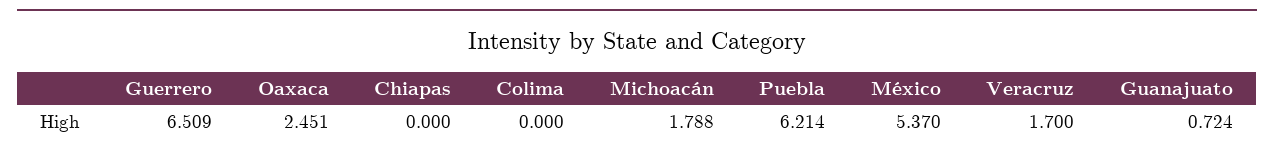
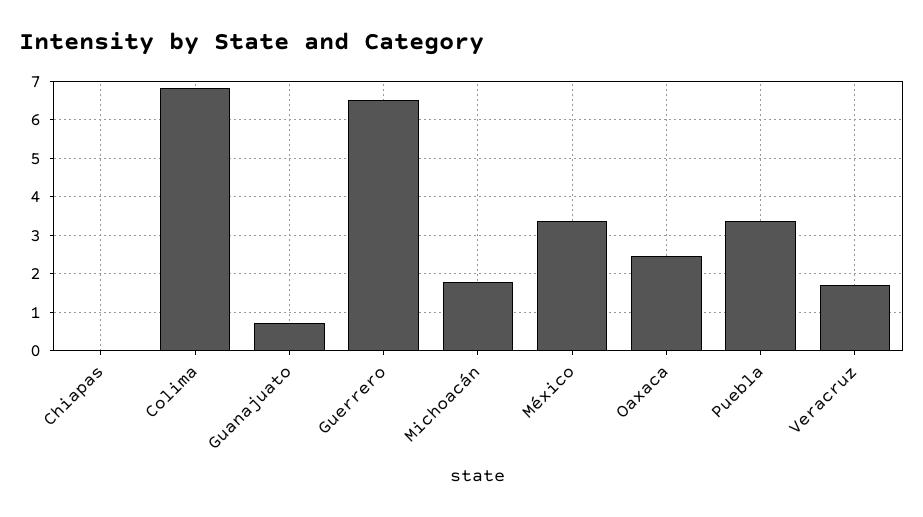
  {
    "Guerrero": 6.509,
    "Oaxaca": 2.451,
    "Chiapas": 0,
-   "Colima": 0,
+   "Colima": 6.8,
    "Michoacán": 1.788,
-   "Puebla": 6.214,
+   "Puebla": 3.4,
-   "México": 5.37,
+   "México": 3.4,
    "Veracruz": 1.7,
    "Guanajuato": 0.724
  }

